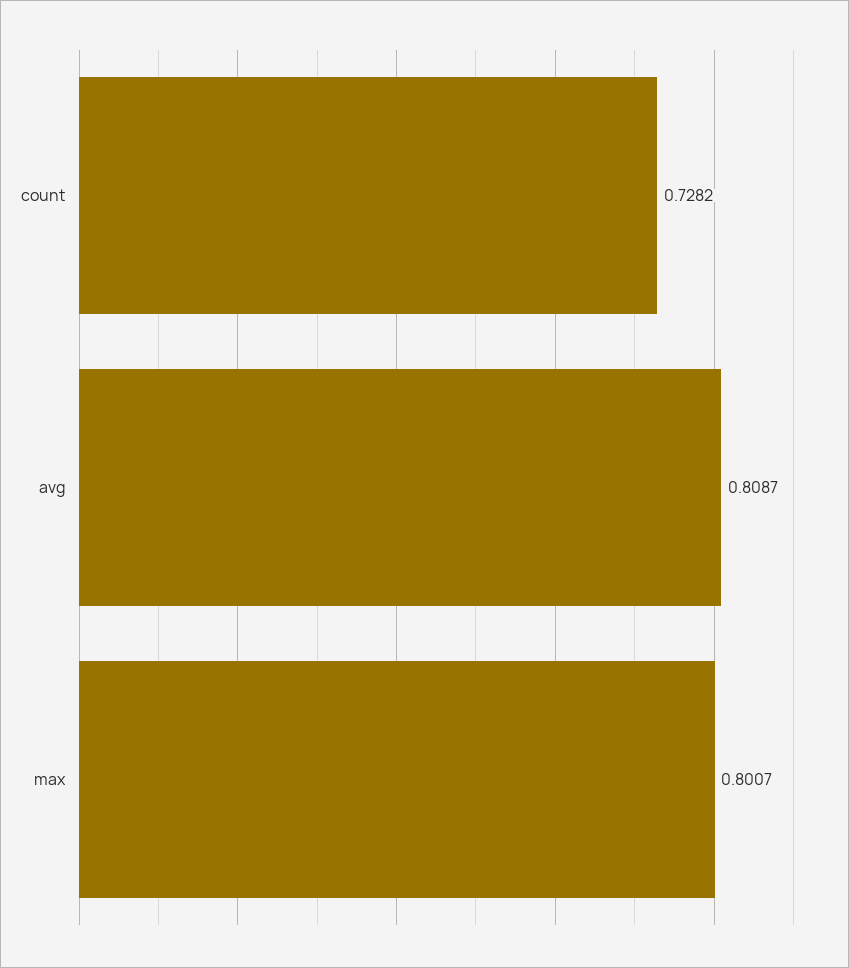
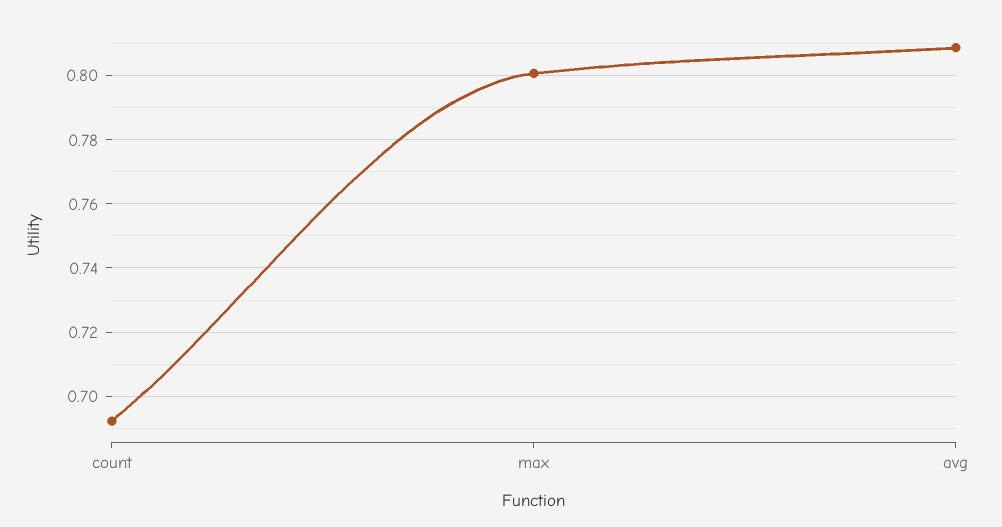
  {
-   "count": 0.7282,
+   "count": 0.692,
    "avg": 0.8087,
    "max": 0.8007
  }

